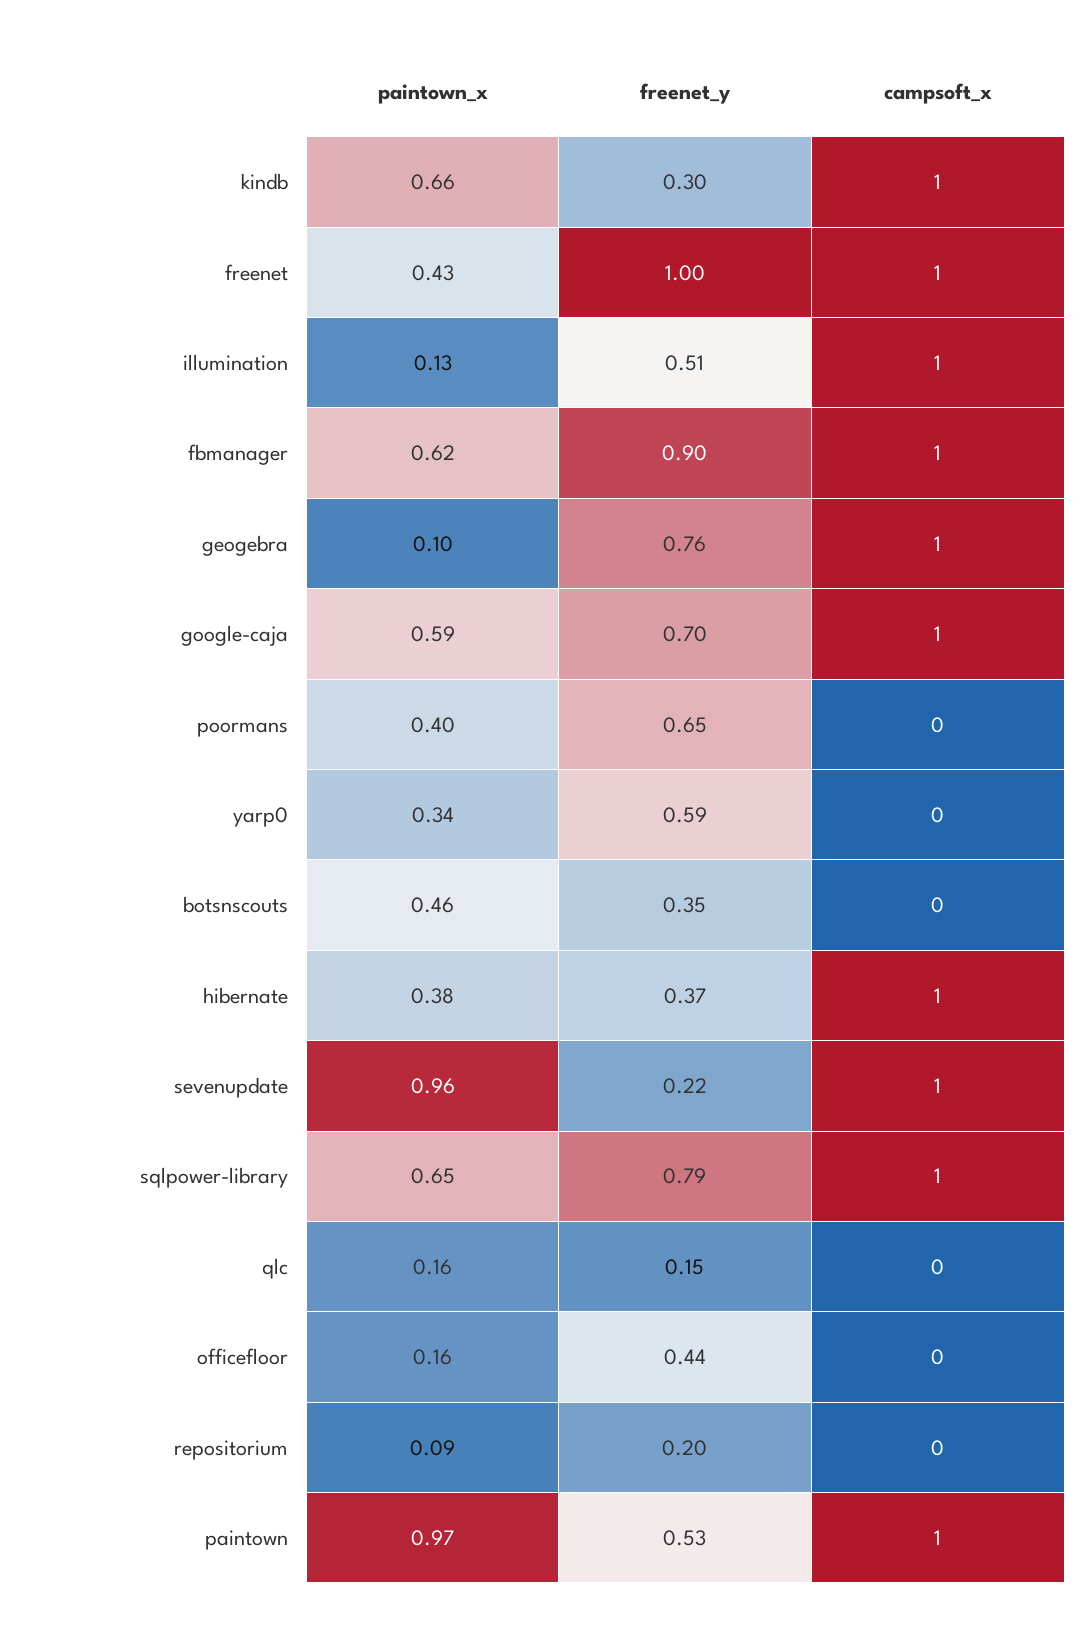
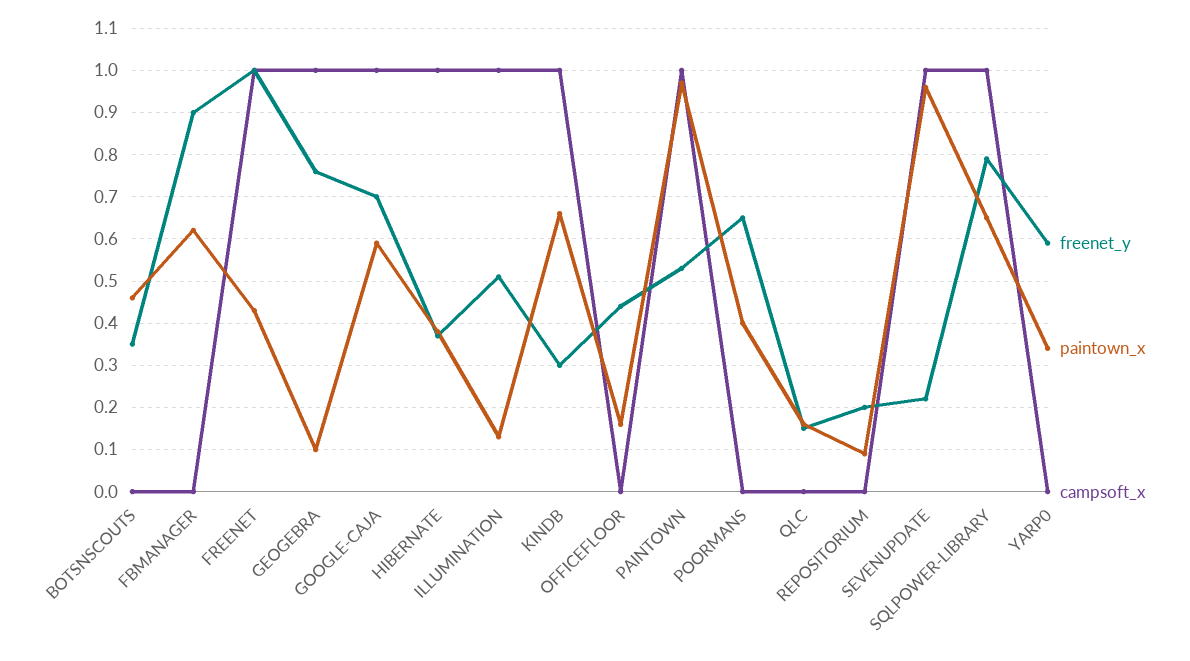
  {
    "paintown_x": {
      "kindb": 0.66,
      "freenet": 0.43,
      "illumination": 0.13,
      "fbmanager": 0.62,
      "geogebra": 0.1,
      "google-caja": 0.59,
      "poormans": 0.4,
      "yarp0": 0.34,
      "botsnscouts": 0.46,
      "hibernate": 0.38,
      "sevenupdate": 0.96,
      "sqlpower-library": 0.65,
      "qlc": 0.16,
      "officefloor": 0.16,
      "repositorium": 0.09,
      "paintown": 0.97
    },
    "freenet_y": {
      "kindb": 0.3,
      "freenet": 1,
      "illumination": 0.51,
      "fbmanager": 0.9,
      "geogebra": 0.76,
      "google-caja": 0.7,
      "poormans": 0.65,
      "yarp0": 0.59,
      "botsnscouts": 0.35,
      "hibernate": 0.37,
      "sevenupdate": 0.22,
      "sqlpower-library": 0.79,
      "qlc": 0.15,
      "officefloor": 0.44,
      "repositorium": 0.2,
      "paintown": 0.53
    },
    "campsoft_x": {
      "kindb": 1,
      "freenet": 1,
      "illumination": 1,
-     "fbmanager": 1,
+     "fbmanager": 0,
      "geogebra": 1,
      "google-caja": 1,
      "poormans": 0,
      "yarp0": 0,
      "botsnscouts": 0,
      "hibernate": 1,
      "sevenupdate": 1,
      "sqlpower-library": 1,
      "qlc": 0,
      "officefloor": 0,
      "repositorium": 0,
      "paintown": 1
    }
  }

